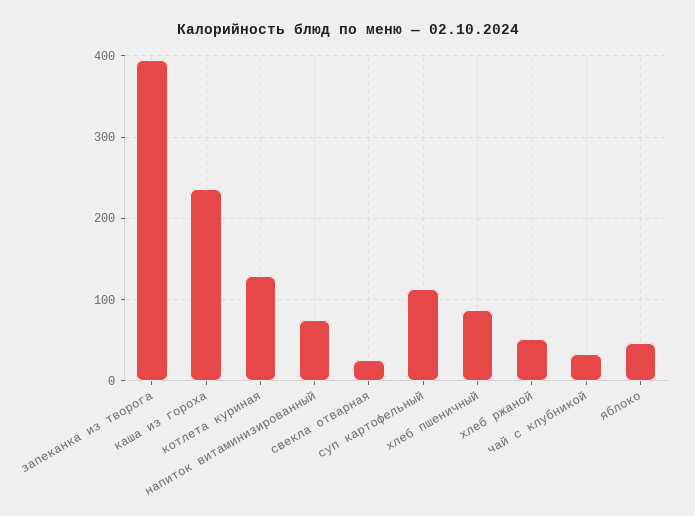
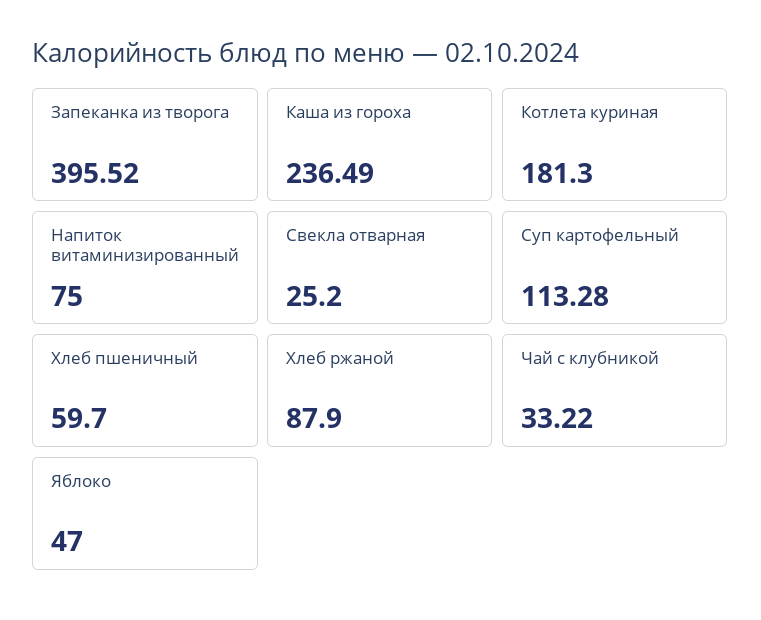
  {
    "запеканка из творога": 395.52,
    "каша из гороха": 236.49,
-   "котлета куриная": 130,
+   "котлета куриная": 181.3,
    "напиток витаминизированный": 75,
    "свекла отварная": 25.2,
    "суп картофельный": 113.28,
-   "хлеб пшеничный": 90,
+   "хлеб пшеничный": 59.7,
-   "хлеб ржаной": 50,
+   "хлеб ржаной": 87.9,
    "чай с клубникой": 33.22,
    "яблоко": 47
  }

